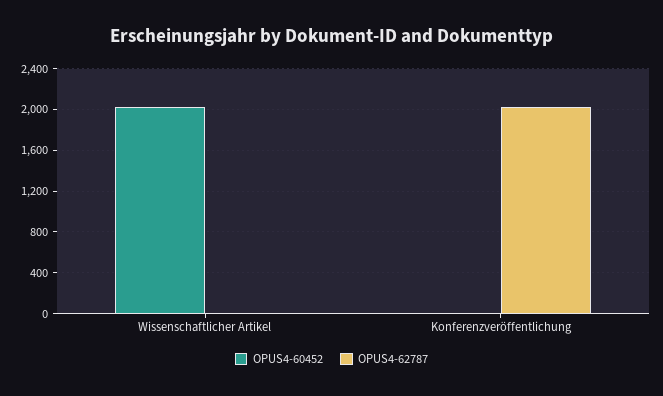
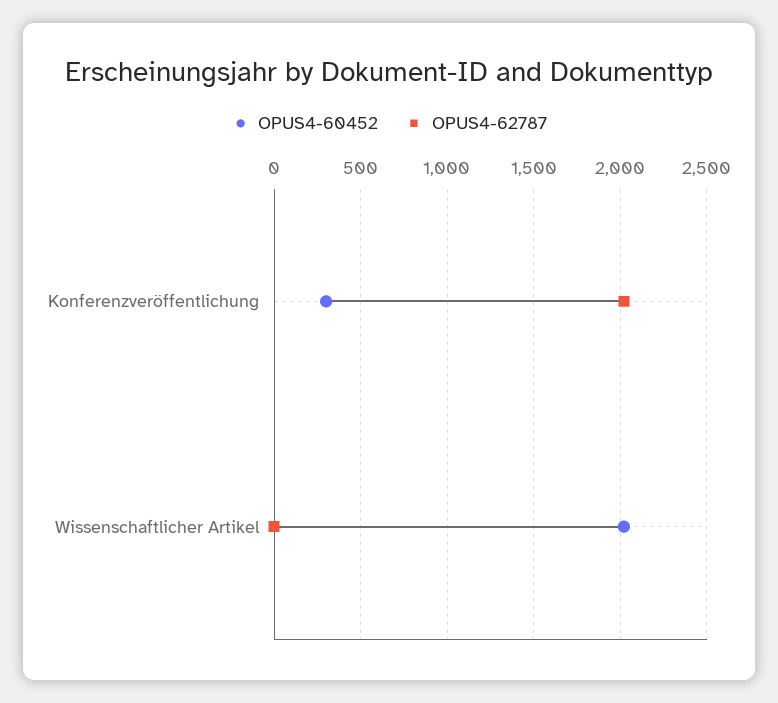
  {
    "OPUS4-60452": {
      "Wissenschaftlicher Artikel": 2000,
-     "Konferenzveröffentlichung": 0
+     "Konferenzveröffentlichung": 300
    },
    "OPUS4-62787": {
      "Wissenschaftlicher Artikel": 0,
      "Konferenzveröffentlichung": 2000
    }
  }

